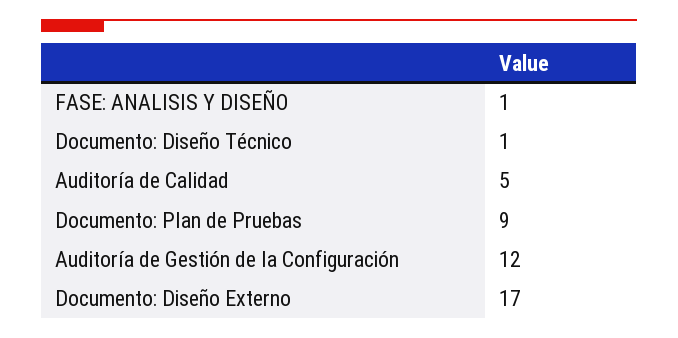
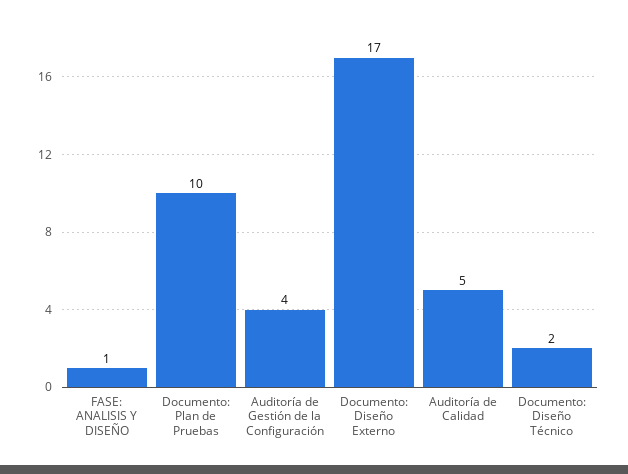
  {
    "FASE: ANALISIS Y DISEÑO": 1,
-   "Documento: Diseño Técnico": 1,
+   "Documento: Diseño Técnico": 2,
    "Auditoría de Calidad": 5,
-   "Documento: Plan de Pruebas": 9,
+   "Documento: Plan de Pruebas": 10,
-   "Auditoría de Gestión de la Configuración": 12,
+   "Auditoría de Gestión de la Configuración": 4,
    "Documento: Diseño Externo": 17
  }

